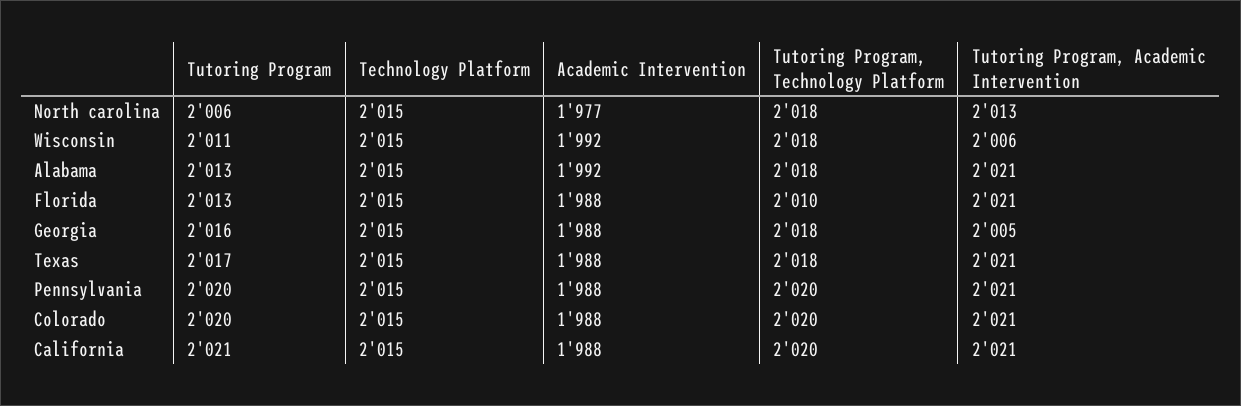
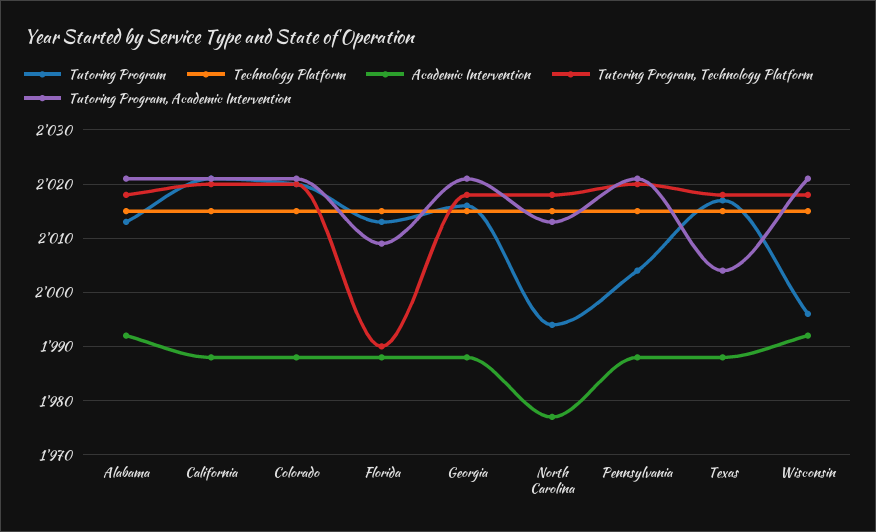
  {
    "Tutoring Program": {
-     "North carolina": 2006,
+     "North carolina": 1995,
-     "Wisconsin": 2011,
+     "Wisconsin": 1995,
      "Alabama": 2013,
      "Florida": 2013,
      "Georgia": 2016,
      "Texas": 2017,
-     "Pennsylvania": 2020,
+     "Pennsylvania": 2005,
      "Colorado": 2020,
      "California": 2021
    },
    "Technology Platform": {
      "North carolina": 2015,
      "Wisconsin": 2015,
      "Alabama": 2015,
      "Florida": 2015,
      "Georgia": 2015,
      "Texas": 2015,
      "Pennsylvania": 2015,
      "Colorado": 2015,
      "California": 2015
    },
    "Academic Intervention": {
      "North carolina": 1977,
      "Wisconsin": 1992,
      "Alabama": 1992,
      "Florida": 1988,
      "Georgia": 1988,
      "Texas": 1988,
      "Pennsylvania": 1988,
      "Colorado": 1988,
      "California": 1988
    },
    "Tutoring Program, Technology Platform": {
      "North carolina": 2018,
      "Wisconsin": 2018,
      "Alabama": 2018,
-     "Florida": 2010,
+     "Florida": 1990,
      "Georgia": 2018,
      "Texas": 2018,
      "Pennsylvania": 2020,
      "Colorado": 2020,
      "California": 2020
    },
    "Tutoring Program, Academic Intervention": {
      "North carolina": 2013,
-     "Wisconsin": 2006,
+     "Wisconsin": 2020,
      "Alabama": 2021,
-     "Florida": 2021,
+     "Florida": 2010,
-     "Georgia": 2005,
+     "Georgia": 2020,
-     "Texas": 2021,
+     "Texas": 2005,
      "Pennsylvania": 2021,
      "Colorado": 2021,
      "California": 2021
    }
  }

